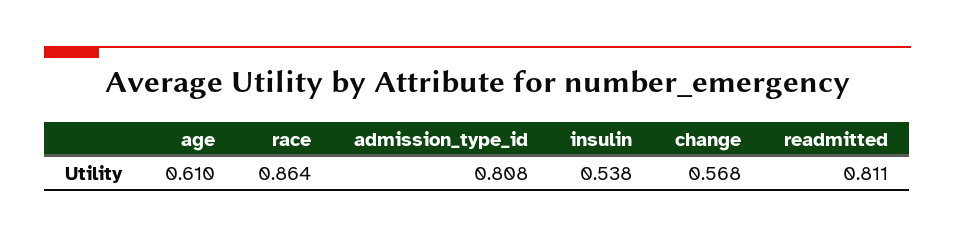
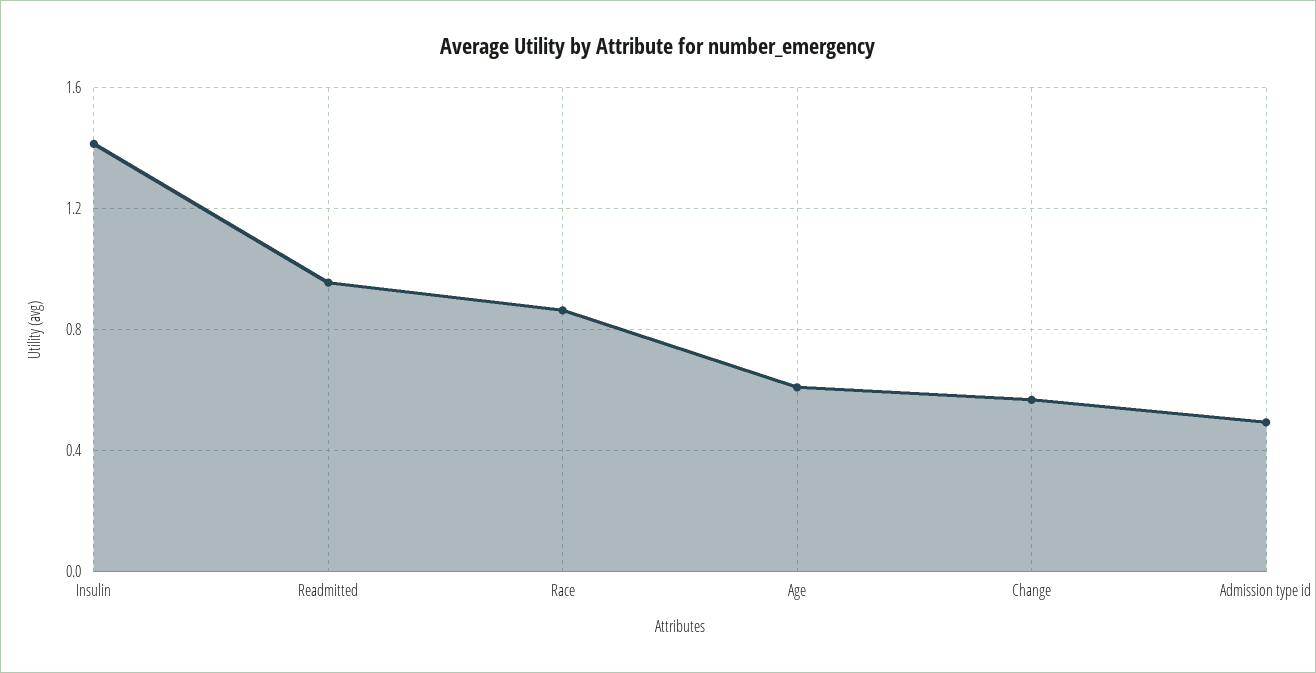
  {
    "age": 0.61,
    "race": 0.864,
-   "admission_type_id": 0.808,
+   "admission_type_id": 0.5,
-   "insulin": 0.538,
+   "insulin": 1.4,
    "change": 0.568,
-   "readmitted": 0.811
+   "readmitted": 0.95
  }

